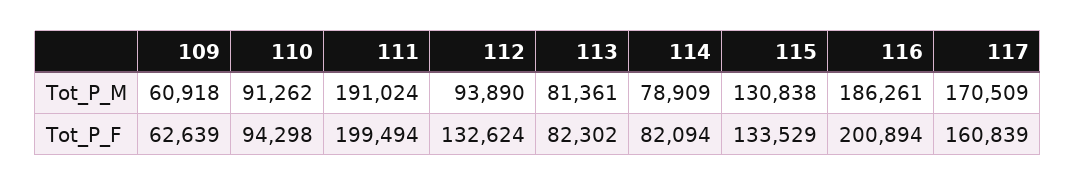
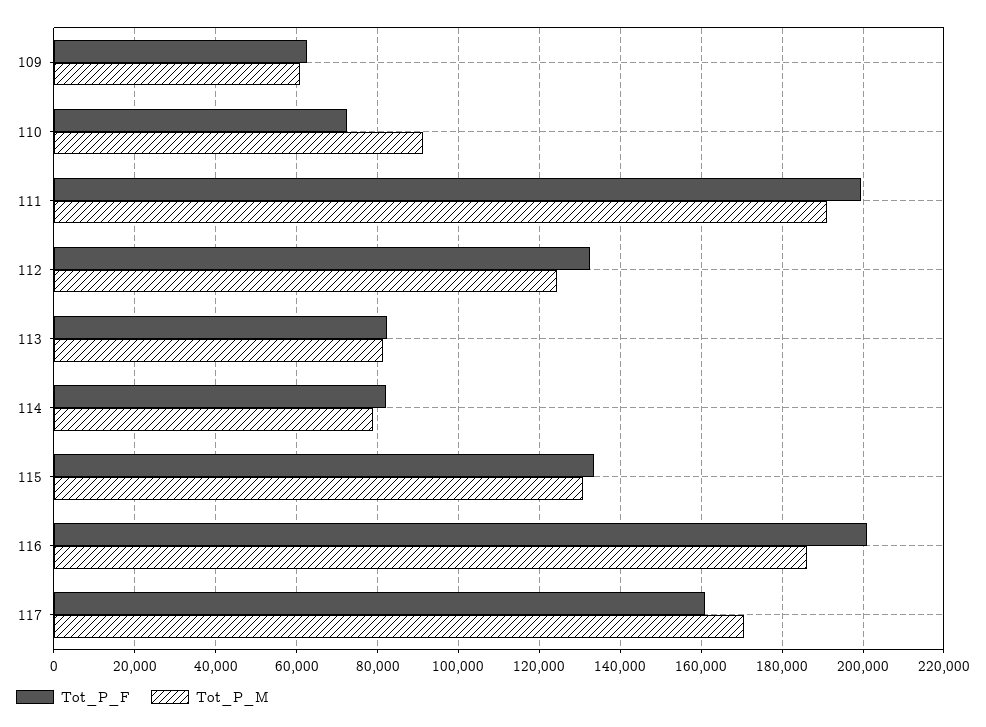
  {
    "Tot_P_M": {
      "109": 60918,
      "110": 91262,
      "111": 191024,
-     "112": 93890,
+     "112": 124000,
      "113": 81361,
      "114": 78909,
      "115": 130838,
      "116": 186261,
      "117": 170509
    },
    "Tot_P_F": {
      "109": 62639,
-     "110": 94298,
+     "110": 72000,
      "111": 199494,
      "112": 132624,
      "113": 82302,
      "114": 82094,
      "115": 133529,
      "116": 200894,
      "117": 160839
    }
  }

